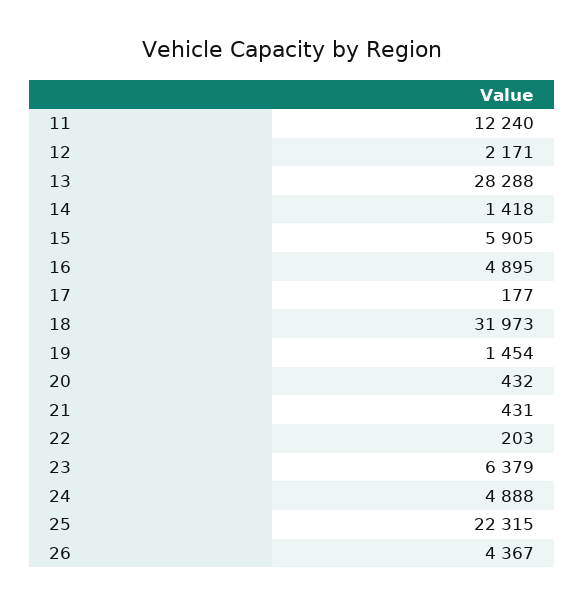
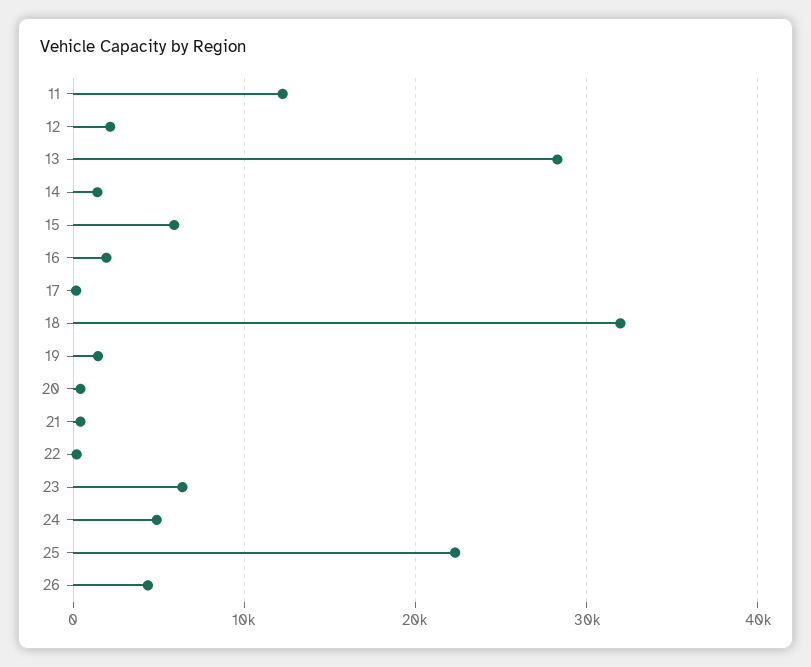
  {
    "11": 12240,
    "12": 2171,
    "13": 28288,
    "14": 1418,
    "15": 5905,
-   "16": 4895,
+   "16": 2000,
    "17": 177,
    "18": 31973,
    "19": 1454,
    "20": 432,
    "21": 431,
    "22": 203,
    "23": 6379,
    "24": 4888,
    "25": 22315,
    "26": 4367
  }

